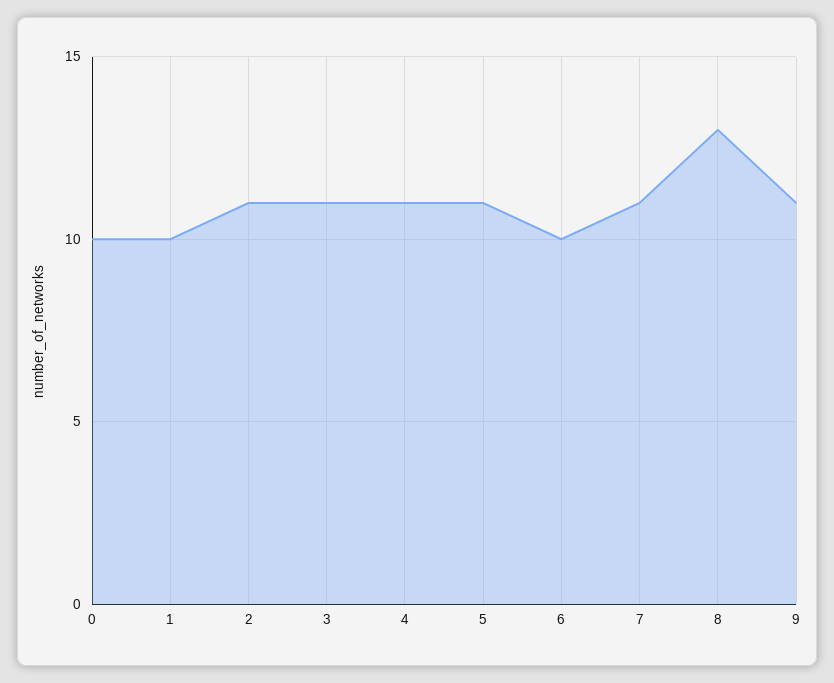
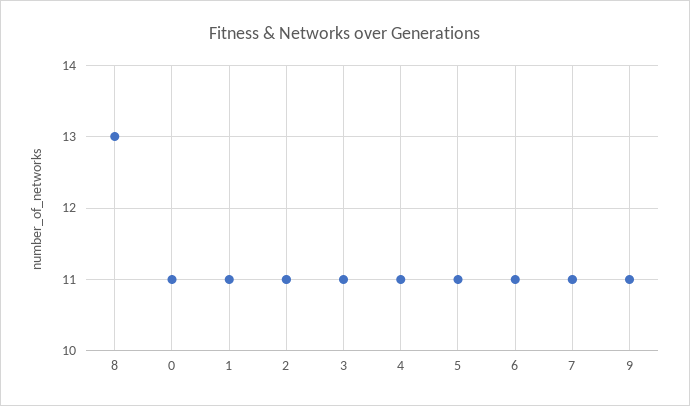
  {
-   "0": 10,
+   "0": 11,
-   "1": 10,
+   "1": 11,
    "2": 11,
    "3": 11,
    "4": 11,
    "5": 11,
-   "6": 10,
+   "6": 11,
    "7": 11,
    "8": 13,
    "9": 11
  }

